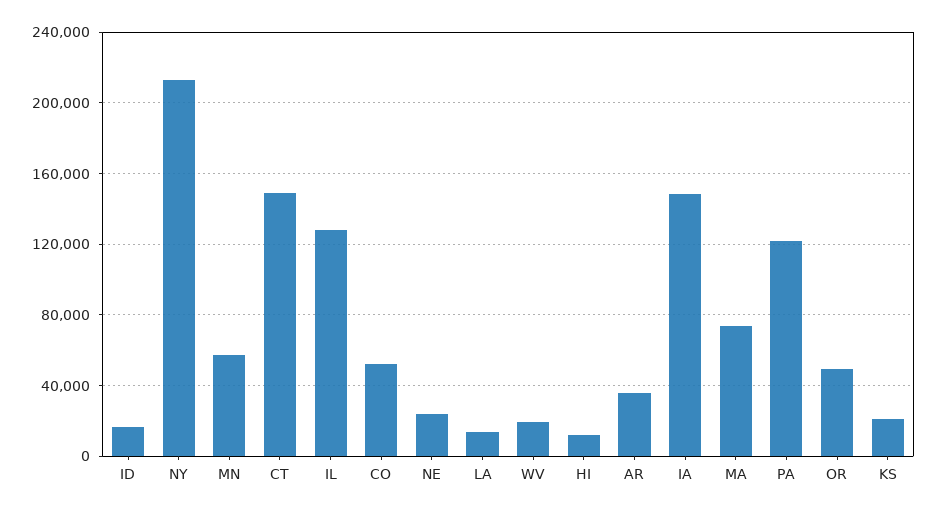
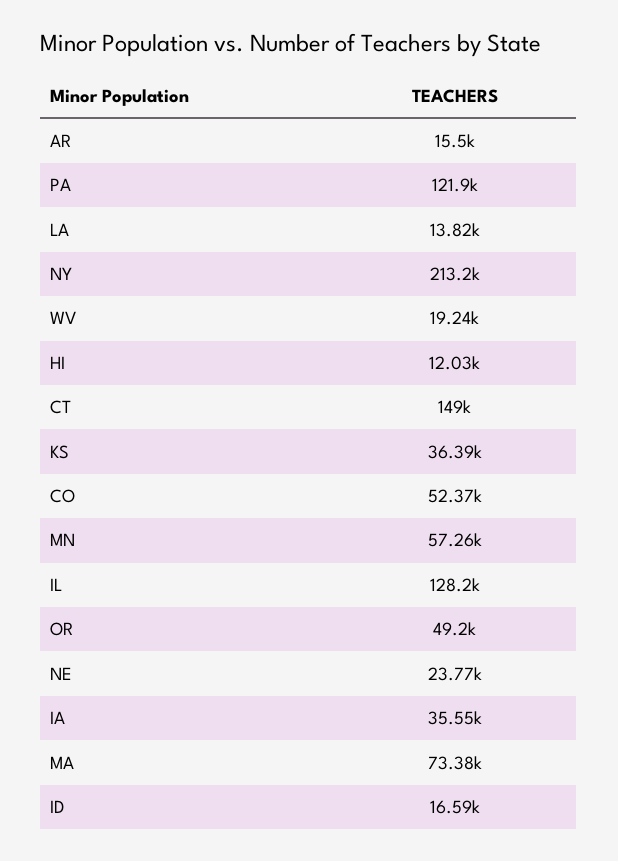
  {
    "ID": 16590,
    "NY": 213200,
    "MN": 57260,
    "CT": 149000,
    "IL": 128200,
    "CO": 52370,
    "NE": 23770,
    "LA": 13820,
    "WV": 19240,
    "HI": 12030,
-   "AR": 35000,
+   "AR": 15500,
-   "IA": 150000,
+   "IA": 35550,
    "MA": 73380,
    "PA": 121900,
    "OR": 49200,
-   "KS": 20000
+   "KS": 36390
  }

